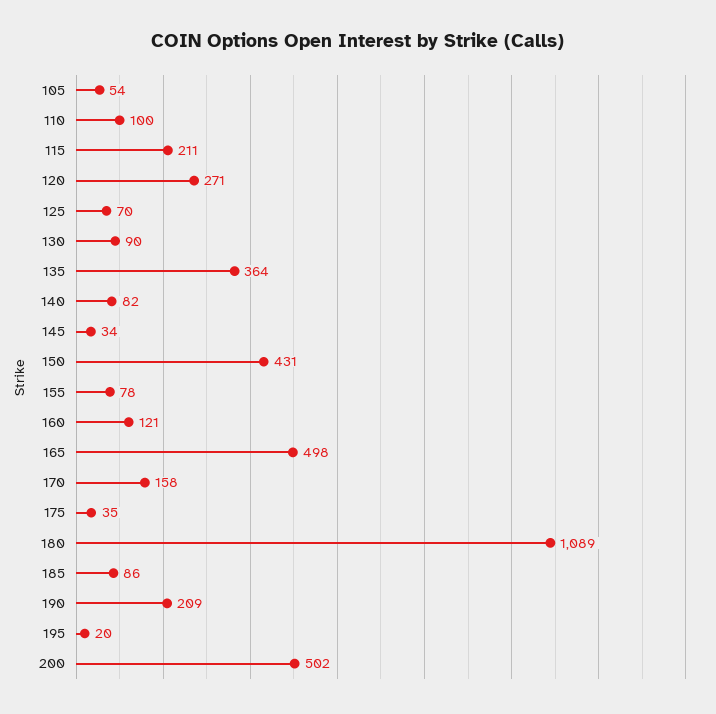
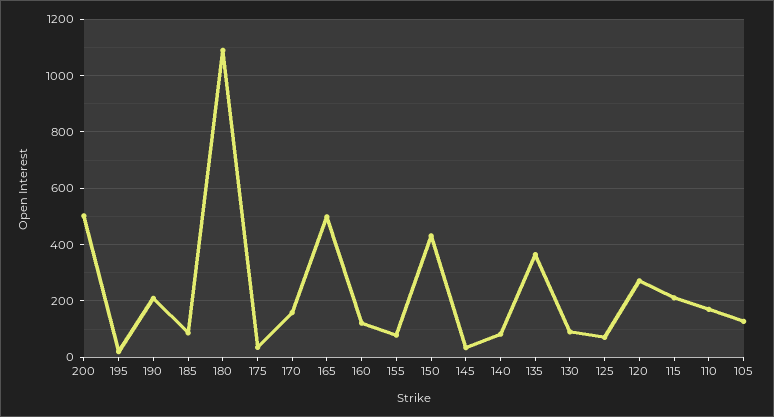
  {
-   "105": 54,
+   "105": 125,
-   "110": 100,
+   "110": 175,
    "115": 211,
    "120": 271,
    "125": 70,
    "130": 90,
    "135": 364,
    "140": 82,
    "145": 34,
    "150": 431,
    "155": 78,
    "160": 121,
    "165": 498,
    "170": 158,
    "175": 35,
    "180": 1089,
    "185": 86,
    "190": 209,
    "195": 20,
    "200": 502
  }

